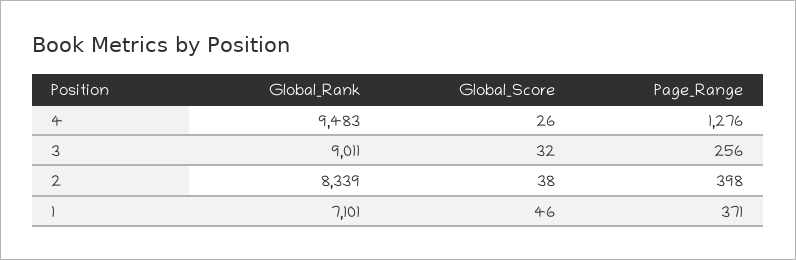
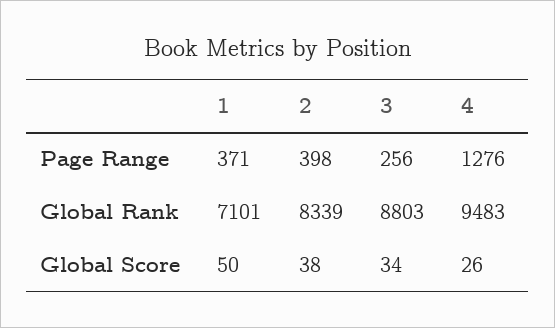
  {
    "Global_Rank": {
      "4": 9483,
-     "3": 9011,
+     "3": 8803,
      "2": 8339,
      "1": 7101
    },
    "Global_Score": {
      "4": 26,
-     "3": 32,
+     "3": 34,
      "2": 38,
-     "1": 46
+     "1": 50
    },
    "Page_Range": {
      "4": 1276,
      "3": 256,
      "2": 398,
      "1": 371
    }
  }

